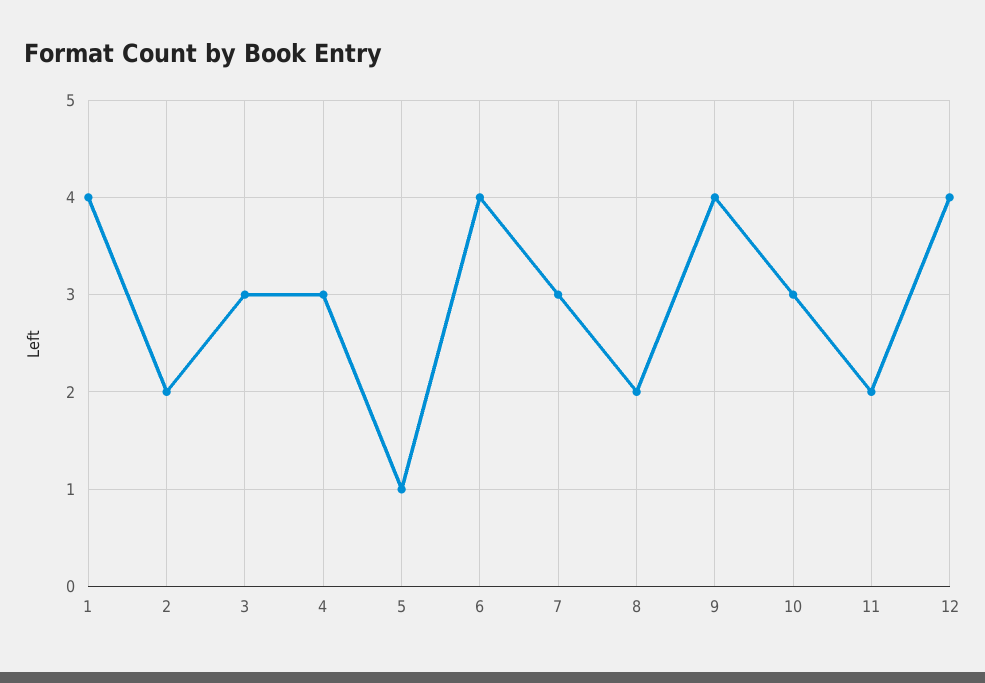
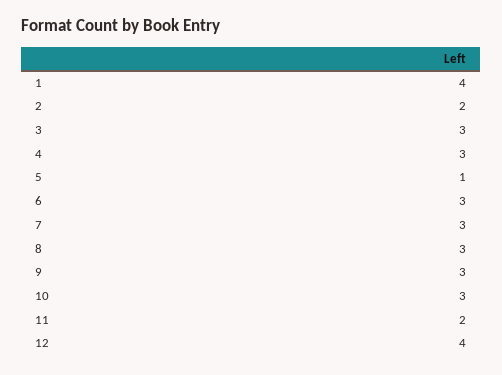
  {
    "1": 4,
    "2": 2,
    "3": 3,
    "4": 3,
    "5": 1,
-   "6": 4,
+   "6": 3,
    "7": 3,
-   "8": 2,
+   "8": 3,
-   "9": 4,
+   "9": 3,
    "10": 3,
    "11": 2,
    "12": 4
  }

